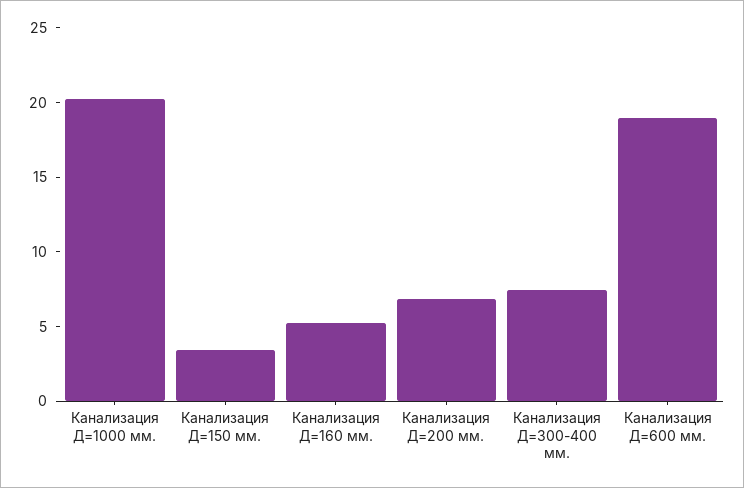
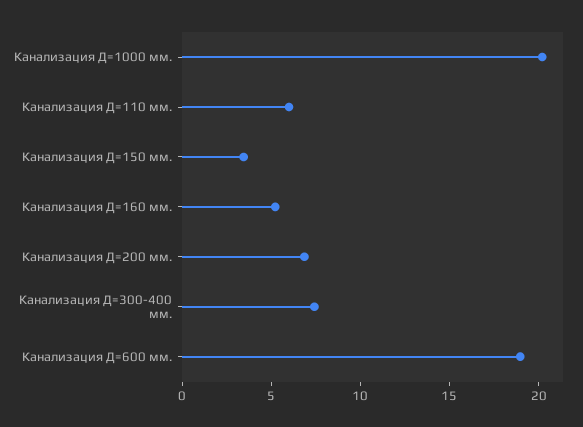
  {
    "Канализация Д=1000 мм.": 20,
    "Канализация Д=150 мм.": 3,
    "Канализация Д=160 мм.": 5,
    "Канализация Д=200 мм.": 7,
    "Канализация Д=300-400 мм.": 7,
-   "Канализация Д=600 мм.": 19
+   "Канализация Д=600 мм.": 19,
+   "Канализация Д=110 мм.": 6
  }

